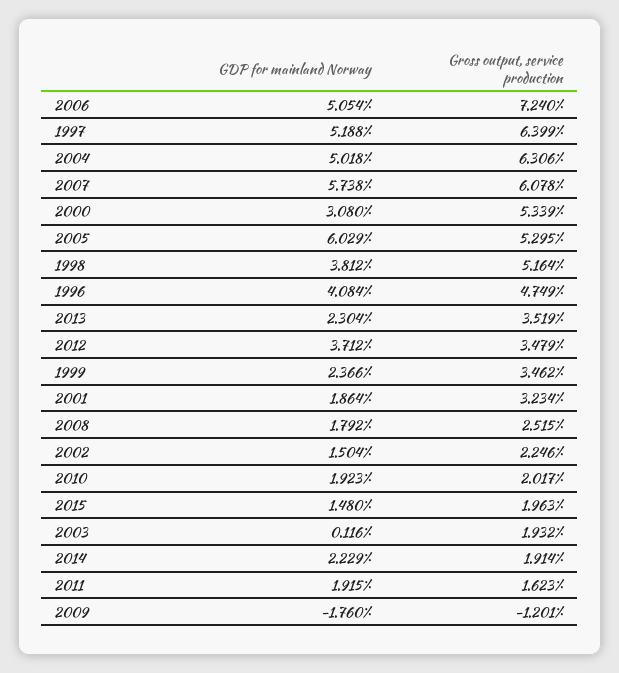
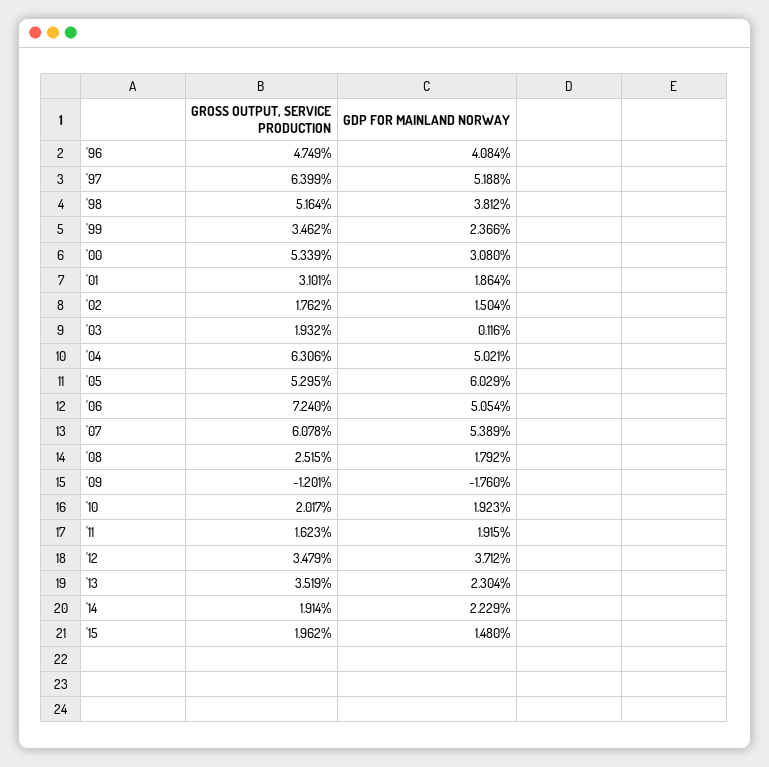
  {
    "GDP for mainland Norway": {
      "2006": 5.054,
      "1997": 5.188,
-     "2004": 5.018,
+     "2004": 5.021,
-     "2007": 5.738,
+     "2007": 5.389,
      "2000": 3.08,
      "2005": 6.029,
      "1998": 3.812,
      "1996": 4.084,
      "2013": 2.304,
      "2012": 3.712,
      "1999": 2.366,
      "2001": 1.864,
      "2008": 1.792,
      "2002": 1.504,
      "2010": 1.923,
      "2015": 1.48,
      "2003": 0.116,
      "2014": 2.229,
      "2011": 1.915,
      "2009": -1.76
    },
    "Gross output, service production": {
      "2006": 7.24,
      "1997": 6.399,
      "2004": 6.306,
      "2007": 6.078,
      "2000": 5.339,
      "2005": 5.295,
      "1998": 5.164,
      "1996": 4.749,
      "2013": 3.519,
      "2012": 3.479,
      "1999": 3.462,
-     "2001": 3.234,
+     "2001": 3.101,
      "2008": 2.515,
-     "2002": 2.246,
+     "2002": 1.762,
      "2010": 2.017,
-     "2015": 1.963,
+     "2015": 1.962,
      "2003": 1.932,
      "2014": 1.914,
      "2011": 1.623,
      "2009": -1.201
    }
  }

